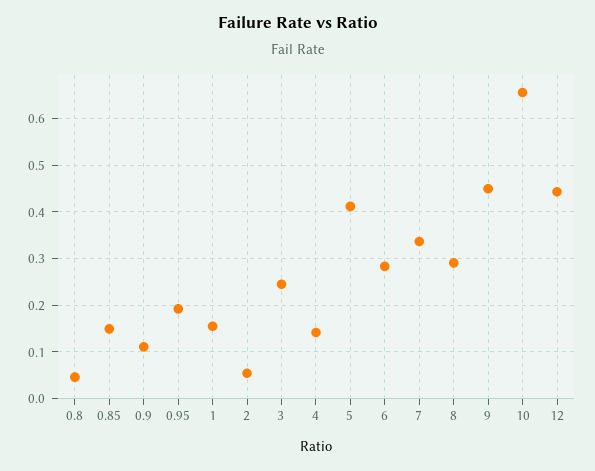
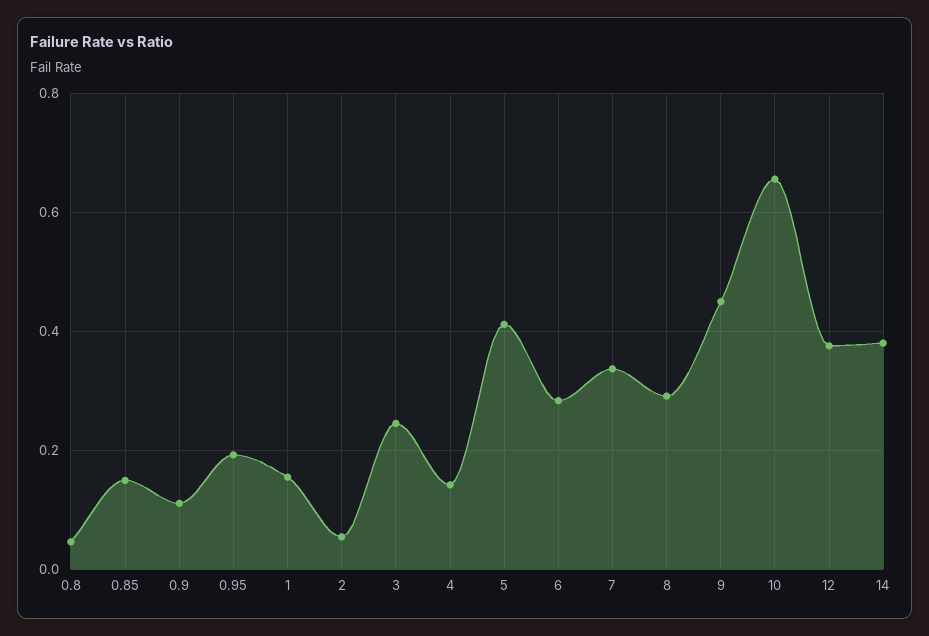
  {
    "0.8": 0.04,
    "0.85": 0.14,
    "0.9": 0.12,
    "0.95": 0.2,
    "1": 0.16,
    "2": 0.06,
    "3": 0.24,
    "4": 0.14,
    "5": 0.42,
    "6": 0.28,
    "7": 0.34,
    "8": 0.3,
    "9": 0.44,
    "10": 0.66,
-   "12": 0.44
+   "12": 0.38,
+   "14": 0.38
  }

